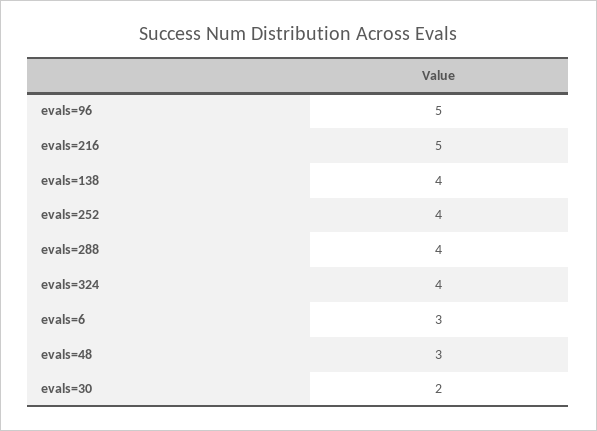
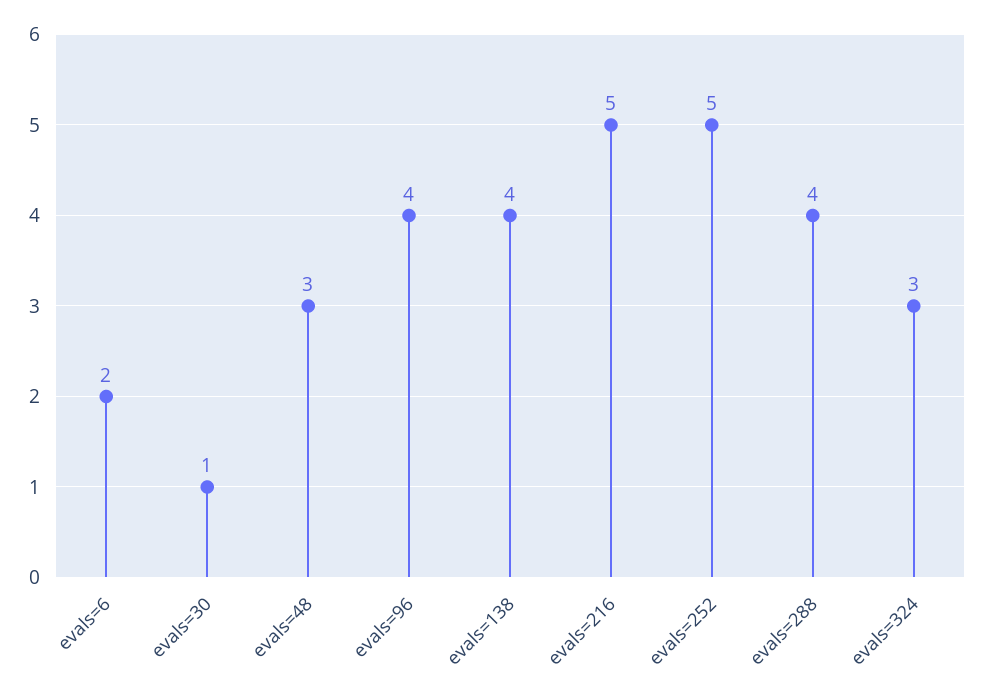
  {
-   "evals=96": 5,
+   "evals=96": 4,
    "evals=216": 5,
    "evals=138": 4,
-   "evals=252": 4,
+   "evals=252": 5,
    "evals=288": 4,
-   "evals=324": 4,
+   "evals=324": 3,
-   "evals=6": 3,
+   "evals=6": 2,
    "evals=48": 3,
-   "evals=30": 2
+   "evals=30": 1
  }

